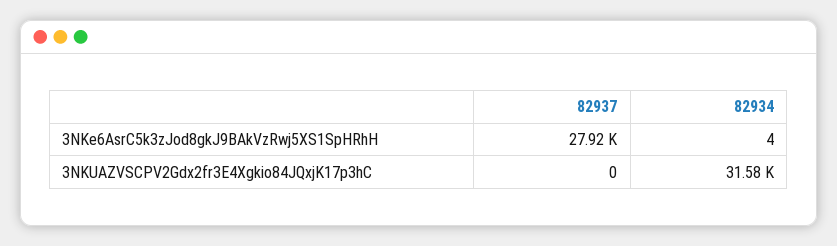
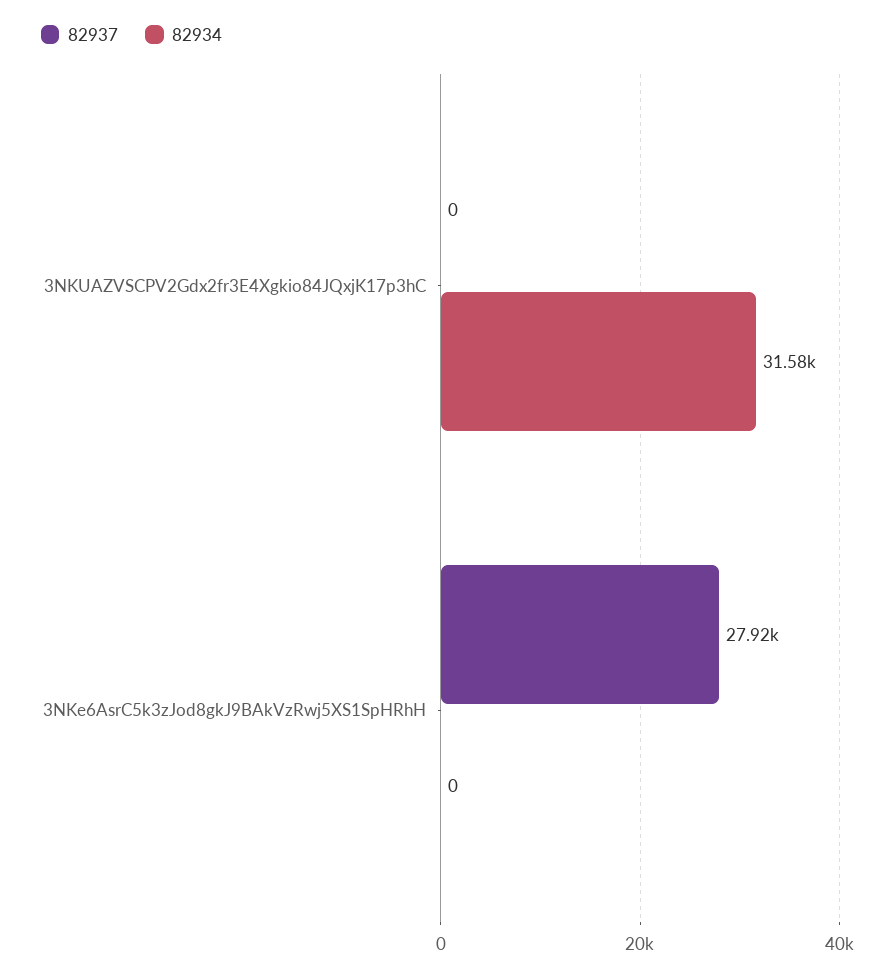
  {
    "82937": {
      "3NKe6AsrC5k3zJod8gkJ9BAkVzRwj5XS1SpHRhH": 27920,
      "3NKUAZVSCPV2Gdx2fr3E4Xgkio84JQxjK17p3hC": 0
    },
    "82934": {
-     "3NKe6AsrC5k3zJod8gkJ9BAkVzRwj5XS1SpHRhH": 4,
+     "3NKe6AsrC5k3zJod8gkJ9BAkVzRwj5XS1SpHRhH": 0,
      "3NKUAZVSCPV2Gdx2fr3E4Xgkio84JQxjK17p3hC": 31580
    }
  }

